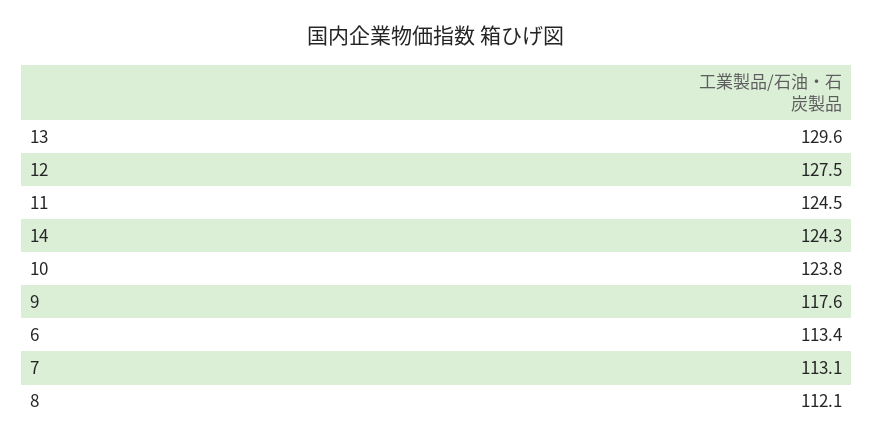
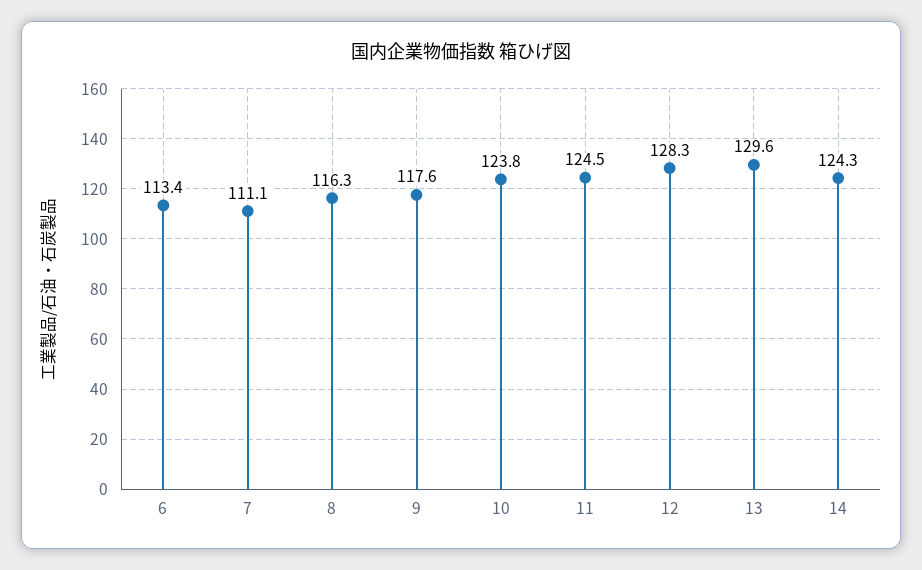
  {
    "13": 129.6,
-   "12": 127.5,
+   "12": 128.3,
    "11": 124.5,
    "14": 124.3,
    "10": 123.8,
    "9": 117.6,
    "6": 113.4,
-   "7": 113.1,
+   "7": 111.1,
-   "8": 112.1
+   "8": 116.3
  }

